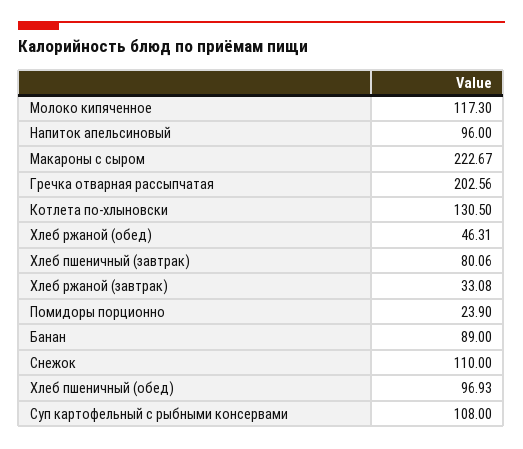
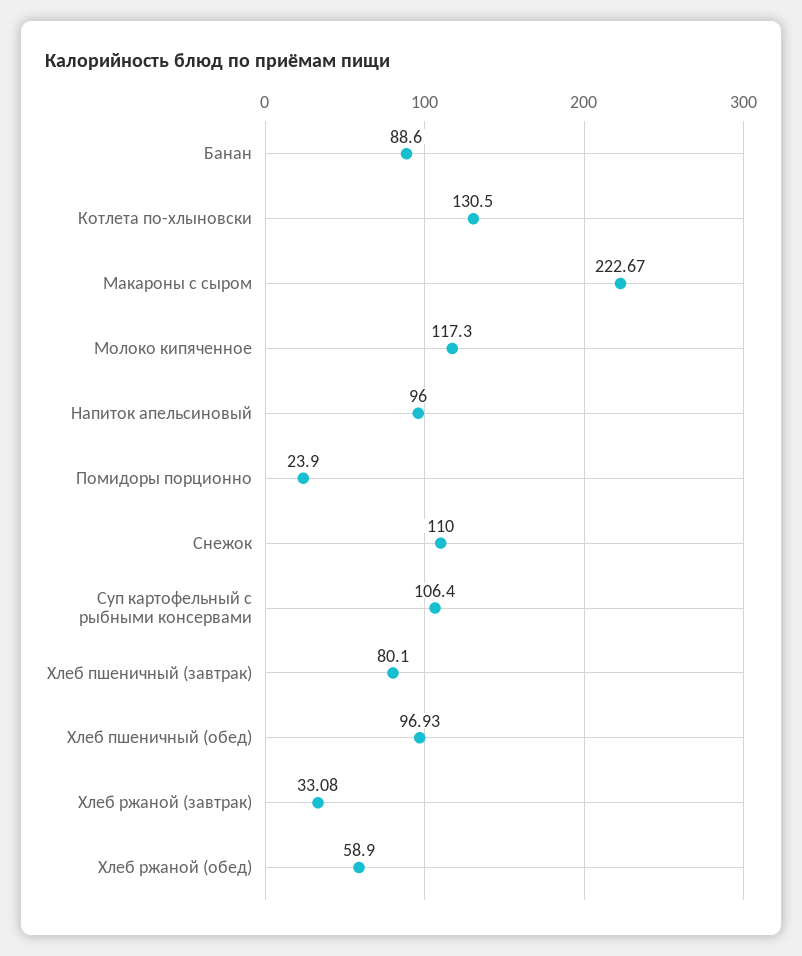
  {
    "Молоко кипяченное": 117.3,
    "Напиток апельсиновый": 96,
    "Макароны с сыром": 222.67,
-   "Гречка отварная рассыпчатая": 202.56,
    "Котлета по-хлыновски": 130.5,
-   "Хлеб ржаной (обед)": 46.31,
+   "Хлеб ржаной (обед)": 58.9,
-   "Хлеб пшеничный (завтрак)": 80.06,
+   "Хлеб пшеничный (завтрак)": 80.1,
    "Хлеб ржаной (завтрак)": 33.08,
    "Помидоры порционно": 23.9,
-   "Банан": 89,
+   "Банан": 88.6,
    "Снежок": 110,
    "Хлеб пшеничный (обед)": 96.93,
-   "Суп картофельный с рыбными консервами": 108
+   "Суп картофельный с рыбными консервами": 106.4
  }

